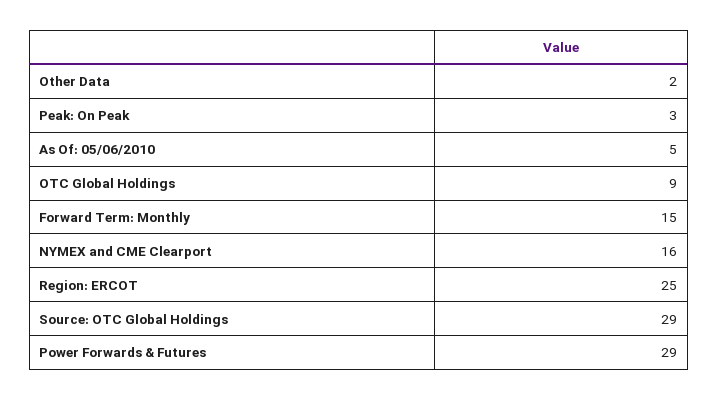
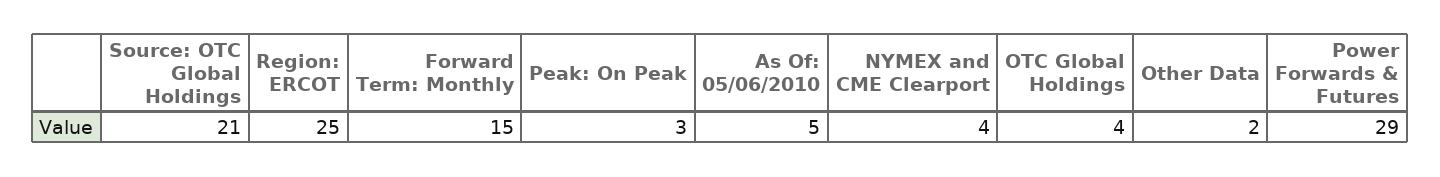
  {
    "Other Data": 2,
    "Peak: On Peak": 3,
    "As Of: 05/06/2010": 5,
-   "OTC Global Holdings": 9,
+   "OTC Global Holdings": 4,
    "Forward Term: Monthly": 15,
-   "NYMEX and CME Clearport": 16,
+   "NYMEX and CME Clearport": 4,
    "Region: ERCOT": 25,
-   "Source: OTC Global Holdings": 29,
+   "Source: OTC Global Holdings": 21,
    "Power Forwards & Futures": 29
  }

